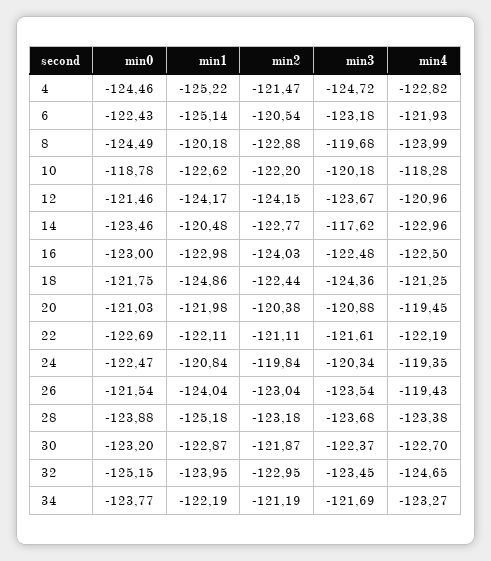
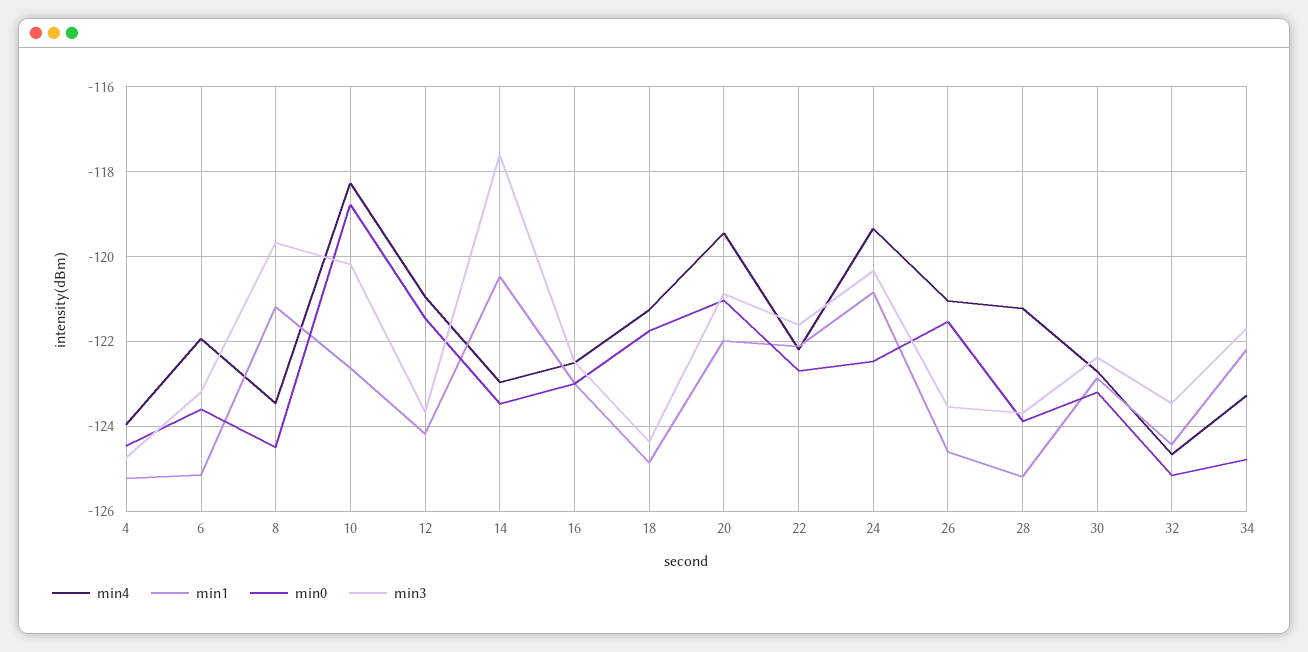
  {
    "min0": {
      "4": -124.46,
-     "6": -122.43,
+     "6": -123.6,
      "8": -124.49,
      "10": -118.78,
      "12": -121.46,
      "14": -123.46,
      "16": -123,
      "18": -121.75,
      "20": -121.03,
      "22": -122.69,
      "24": -122.47,
      "26": -121.54,
      "28": -123.88,
      "30": -123.2,
      "32": -125.15,
-     "34": -123.77
+     "34": -124.8
    },
    "min1": {
      "4": -125.22,
      "6": -125.14,
-     "8": -120.18,
+     "8": -121.2,
      "10": -122.62,
      "12": -124.17,
      "14": -120.48,
      "16": -122.98,
      "18": -124.86,
      "20": -121.98,
      "22": -122.11,
      "24": -120.84,
-     "26": -124.04,
+     "26": -124.6,
      "28": -125.18,
      "30": -122.87,
-     "32": -123.95,
+     "32": -124.4,
      "34": -122.19
    },
-   "min2": {
-     "4": -121.47,
-     "6": -120.54,
-     "8": -122.88,
-     "10": -122.2,
-     "12": -124.15,
-     "14": -122.77,
-     "16": -124.03,
-     "18": -122.44,
-     "20": -120.38,
-     "22": -121.11,
-     "24": -119.84,
-     "26": -123.04,
-     "28": -123.18,
-     "30": -121.87,
-     "32": -122.95,
-     "34": -121.19
-   },
    "min3": {
      "4": -124.72,
      "6": -123.18,
      "8": -119.68,
      "10": -120.18,
      "12": -123.67,
      "14": -117.62,
      "16": -122.48,
      "18": -124.36,
      "20": -120.88,
      "22": -121.61,
      "24": -120.34,
      "26": -123.54,
      "28": -123.68,
      "30": -122.37,
      "32": -123.45,
      "34": -121.69
    },
    "min4": {
-     "4": -122.82,
+     "4": -124,
      "6": -121.93,
-     "8": -123.99,
+     "8": -123.4,
      "10": -118.28,
      "12": -120.96,
      "14": -122.96,
      "16": -122.5,
      "18": -121.25,
      "20": -119.45,
      "22": -122.19,
      "24": -119.35,
-     "26": -119.43,
+     "26": -121,
-     "28": -123.38,
+     "28": -121.2,
      "30": -122.7,
      "32": -124.65,
      "34": -123.27
    }
  }

